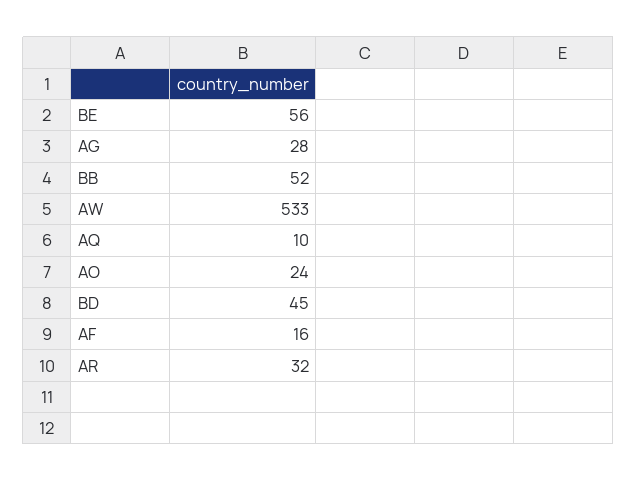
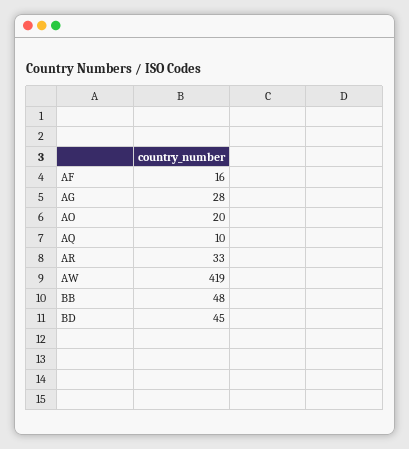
  {
-   "BE": 56,
    "AG": 28,
-   "BB": 52,
+   "BB": 48,
-   "AW": 533,
+   "AW": 419,
    "AQ": 10,
-   "AO": 24,
+   "AO": 20,
    "BD": 45,
    "AF": 16,
-   "AR": 32
+   "AR": 33
  }

